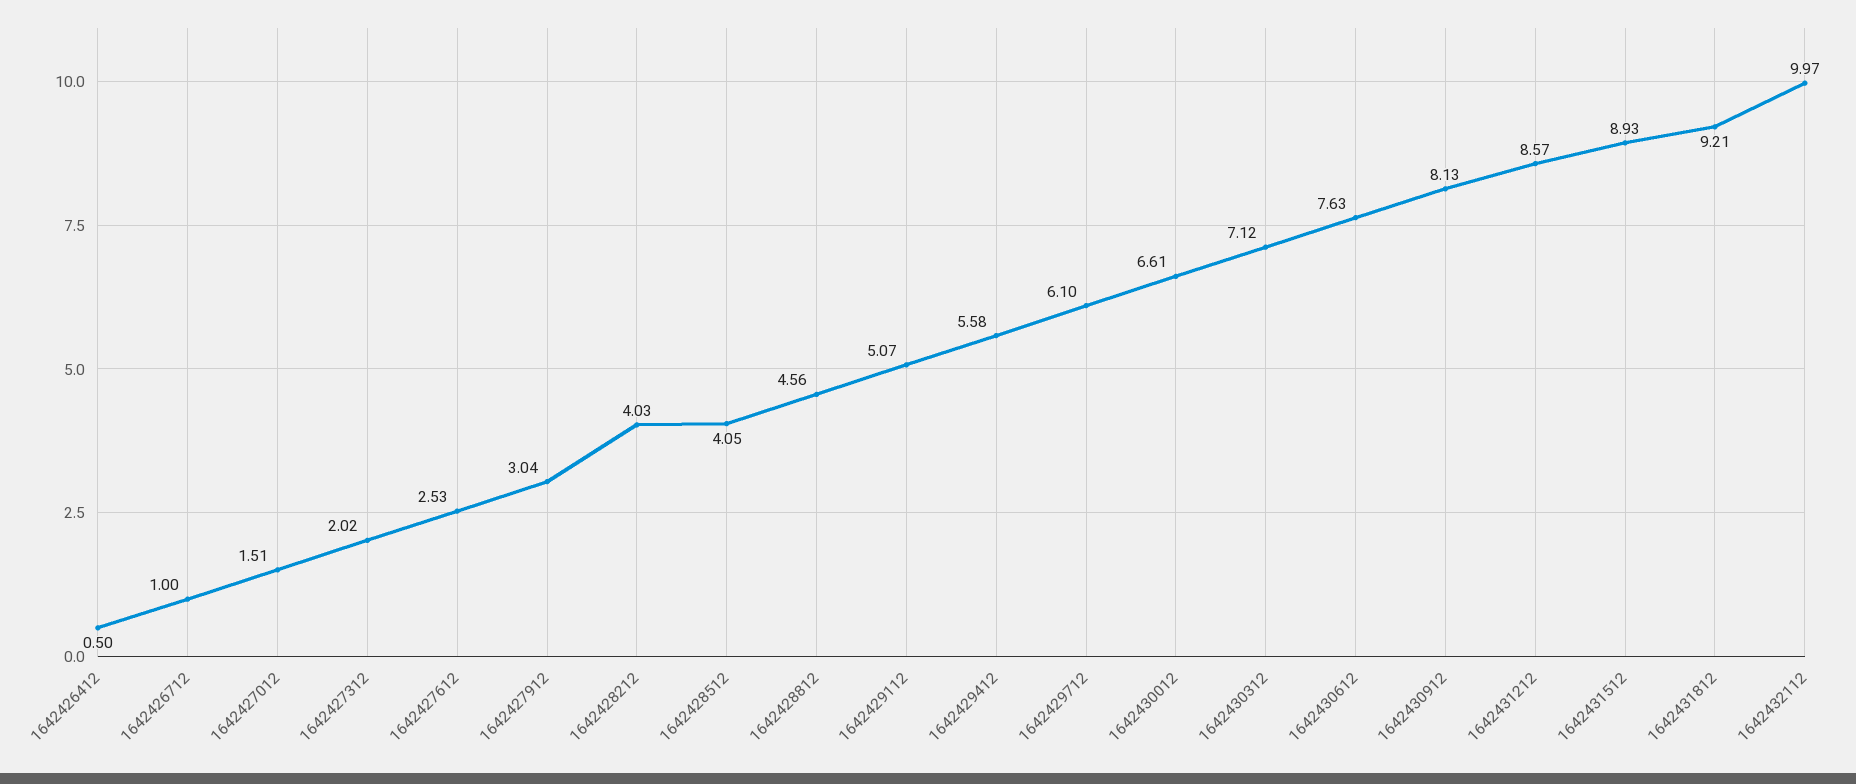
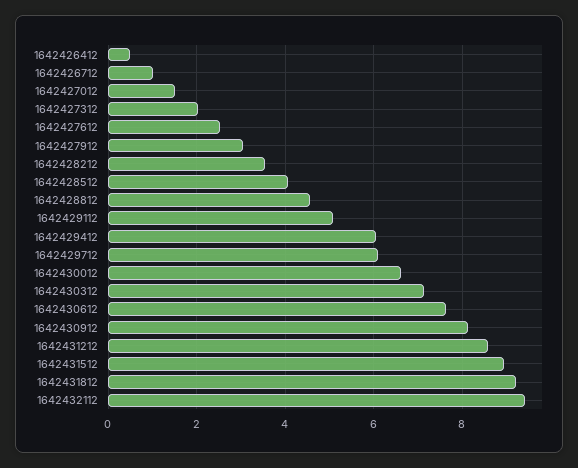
  {
    "1642426412": 0.5,
    "1642426712": 1,
    "1642427012": 1.51,
    "1642427312": 2.02,
    "1642427612": 2.53,
    "1642427912": 3.04,
-   "1642428212": 4.03,
+   "1642428212": 3.6,
    "1642428512": 4.05,
    "1642428812": 4.56,
    "1642429112": 5.07,
-   "1642429412": 5.58,
+   "1642429412": 6,
    "1642429712": 6.1,
    "1642430012": 6.61,
    "1642430312": 7.12,
    "1642430612": 7.63,
    "1642430912": 8.13,
    "1642431212": 8.57,
    "1642431512": 8.93,
    "1642431812": 9.21,
-   "1642432112": 9.97
+   "1642432112": 9.4
  }

